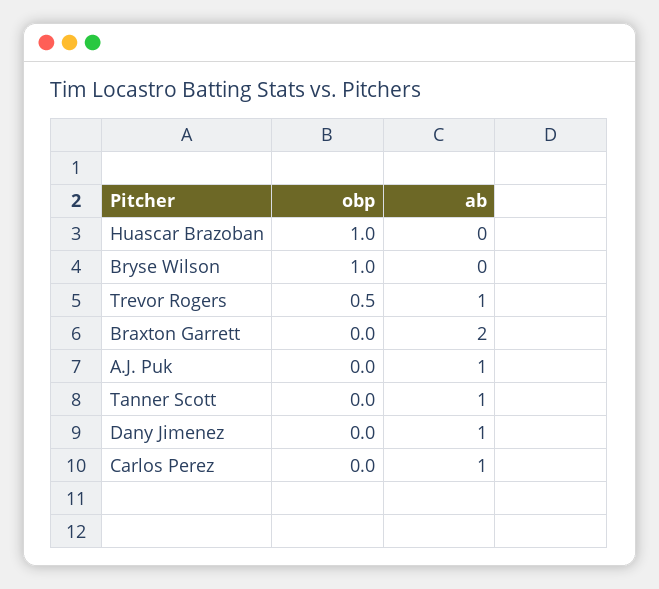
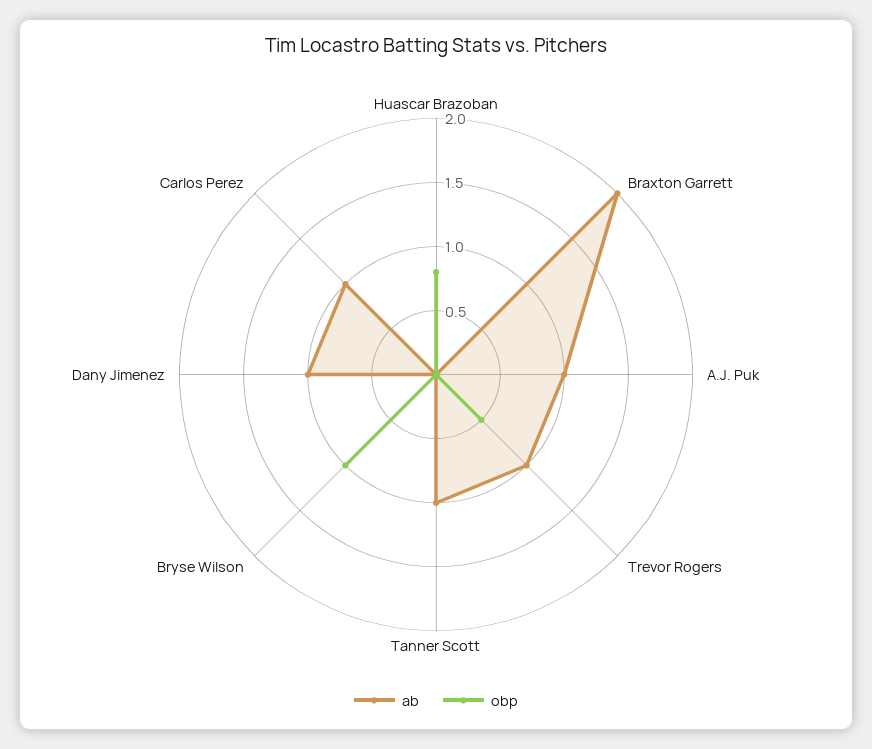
  {
    "obp": {
-     "Huascar Brazoban": 1,
+     "Huascar Brazoban": 0.8,
      "Bryse Wilson": 1,
      "Trevor Rogers": 0.5,
      "Braxton Garrett": 0,
      "A.J. Puk": 0,
      "Tanner Scott": 0,
      "Dany Jimenez": 0,
      "Carlos Perez": 0
    },
    "ab": {
      "Huascar Brazoban": 0,
      "Bryse Wilson": 0,
      "Trevor Rogers": 1,
      "Braxton Garrett": 2,
      "A.J. Puk": 1,
      "Tanner Scott": 1,
      "Dany Jimenez": 1,
      "Carlos Perez": 1
    }
  }

